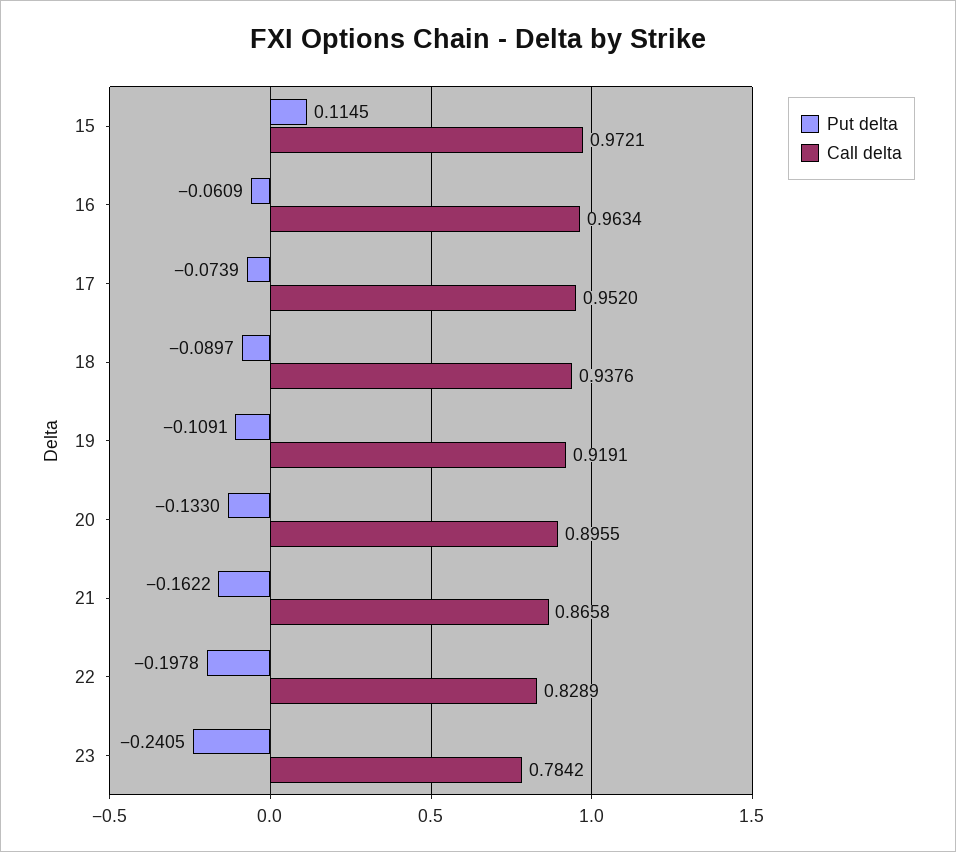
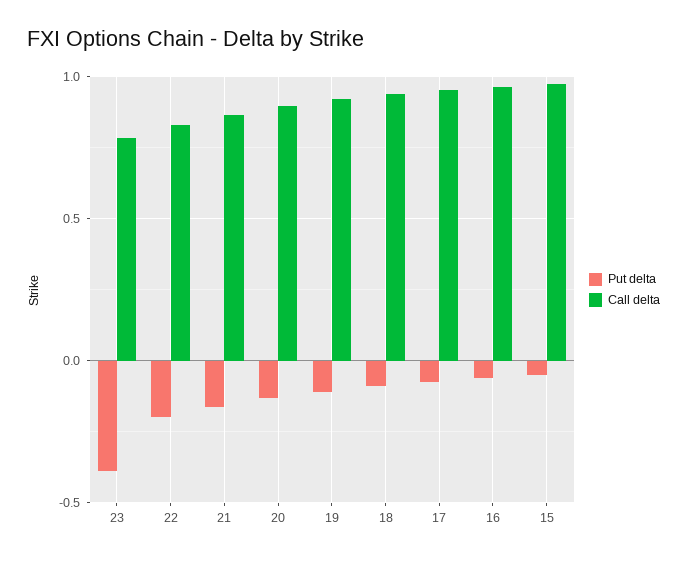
  {
    "Put delta": {
-     "15": 0.1145,
+     "15": -0.05,
      "16": -0.0609,
      "17": -0.0739,
      "18": -0.0897,
      "19": -0.1091,
      "20": -0.133,
      "21": -0.1622,
      "22": -0.1978,
-     "23": -0.2405
+     "23": -0.4
    },
    "Call delta": {
      "15": 0.9721,
      "16": 0.9634,
      "17": 0.952,
      "18": 0.9376,
      "19": 0.9191,
      "20": 0.8955,
      "21": 0.8658,
      "22": 0.8289,
      "23": 0.7842
    }
  }

